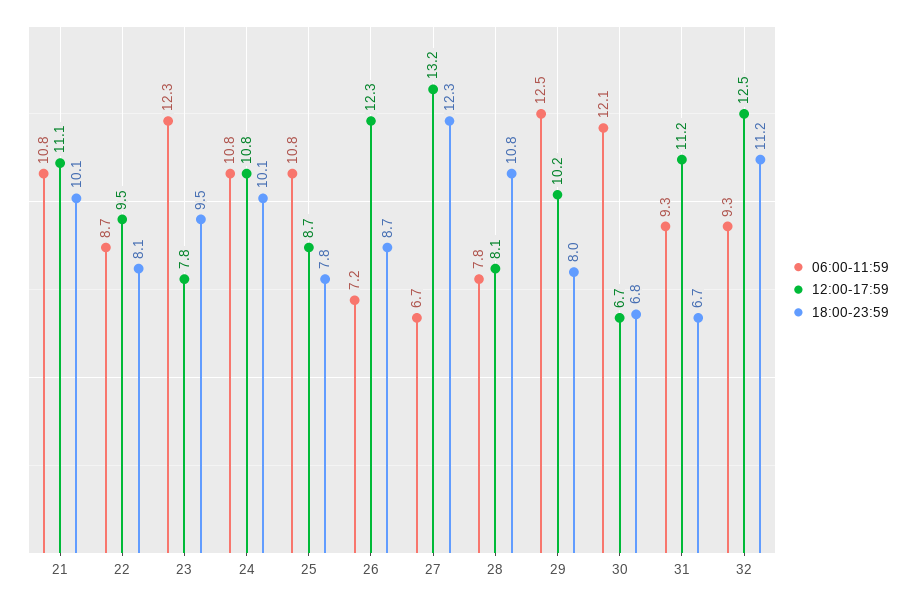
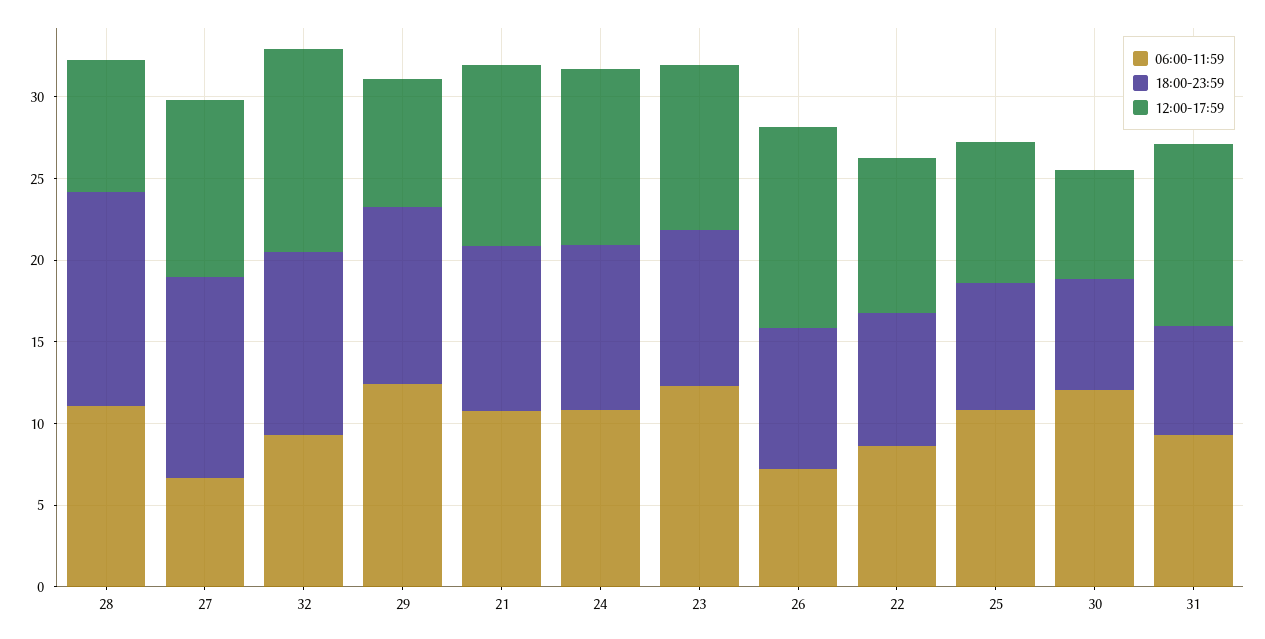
  {
    "06:00-11:59": {
      "21": 10.8,
      "22": 8.7,
      "23": 12.3,
      "24": 10.8,
      "25": 10.8,
      "26": 7.2,
      "27": 6.7,
-     "28": 7.8,
+     "28": 11,
      "29": 12.5,
      "30": 12.1,
      "31": 9.3,
      "32": 9.3
    },
    "12:00-17:59": {
      "21": 11.1,
      "22": 9.5,
-     "23": 7.8,
+     "23": 10,
      "24": 10.8,
      "25": 8.7,
      "26": 12.3,
-     "27": 13.2,
+     "27": 11,
      "28": 8.1,
-     "29": 10.2,
+     "29": 8,
      "30": 6.7,
      "31": 11.2,
      "32": 12.5
    },
    "18:00-23:59": {
      "21": 10.1,
      "22": 8.1,
      "23": 9.5,
      "24": 10.1,
      "25": 7.8,
      "26": 8.7,
      "27": 12.3,
-     "28": 10.8,
+     "28": 13,
-     "29": 8,
+     "29": 11,
      "30": 6.8,
      "31": 6.7,
      "32": 11.2
    }
  }

